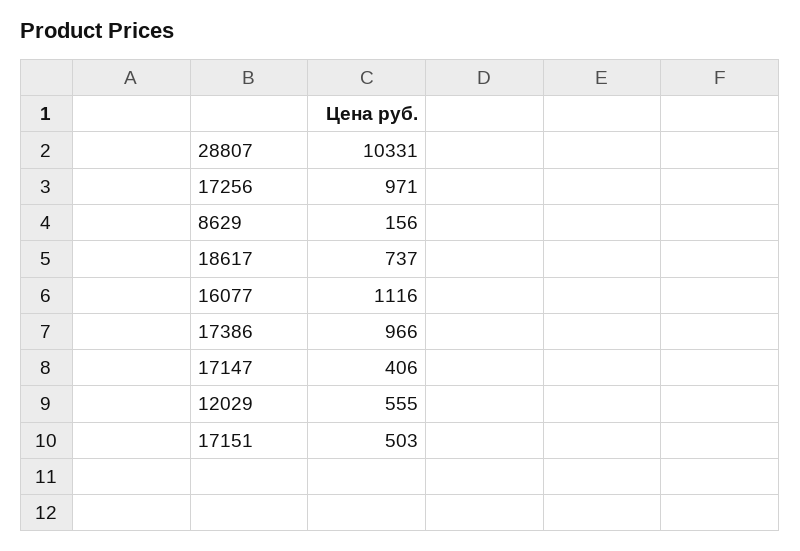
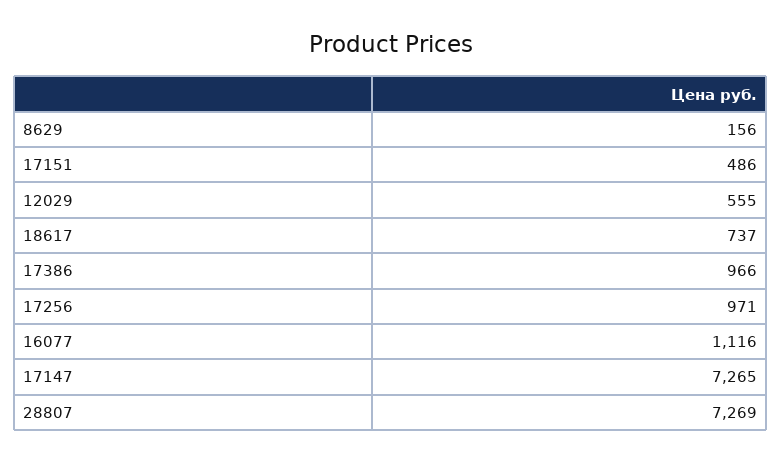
  {
-   "28807": 10331,
+   "28807": 7269,
    "17256": 971,
    "8629": 156,
    "18617": 737,
    "16077": 1116,
    "17386": 966,
-   "17147": 406,
+   "17147": 7265,
    "12029": 555,
-   "17151": 503
+   "17151": 486
  }

